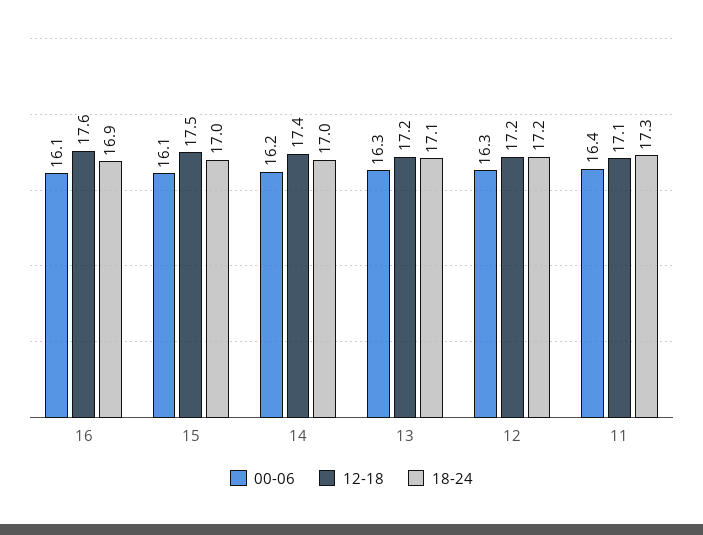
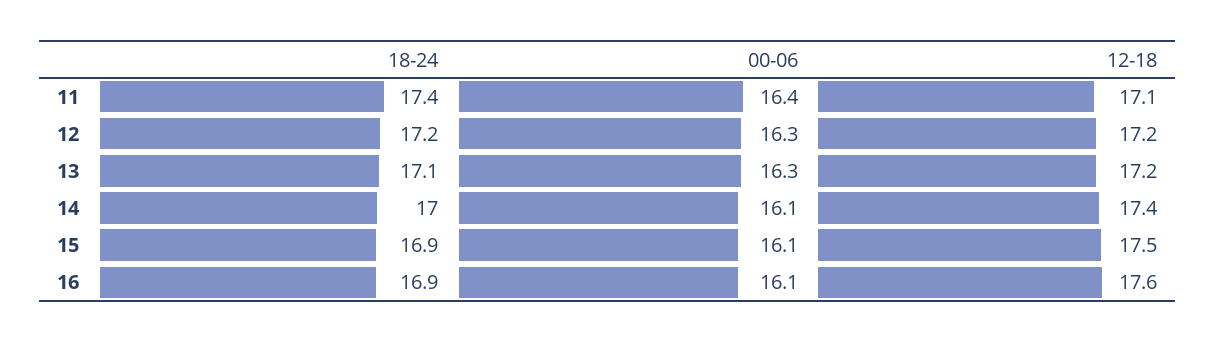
  {
    "00-06": {
      "16": 16.1,
      "15": 16.1,
-     "14": 16.2,
+     "14": 16.1,
      "13": 16.3,
      "12": 16.3,
      "11": 16.4
    },
    "12-18": {
      "16": 17.6,
      "15": 17.5,
      "14": 17.4,
      "13": 17.2,
      "12": 17.2,
      "11": 17.1
    },
    "18-24": {
      "16": 16.9,
-     "15": 17,
+     "15": 16.9,
      "14": 17,
      "13": 17.1,
      "12": 17.2,
-     "11": 17.3
+     "11": 17.4
    }
  }

